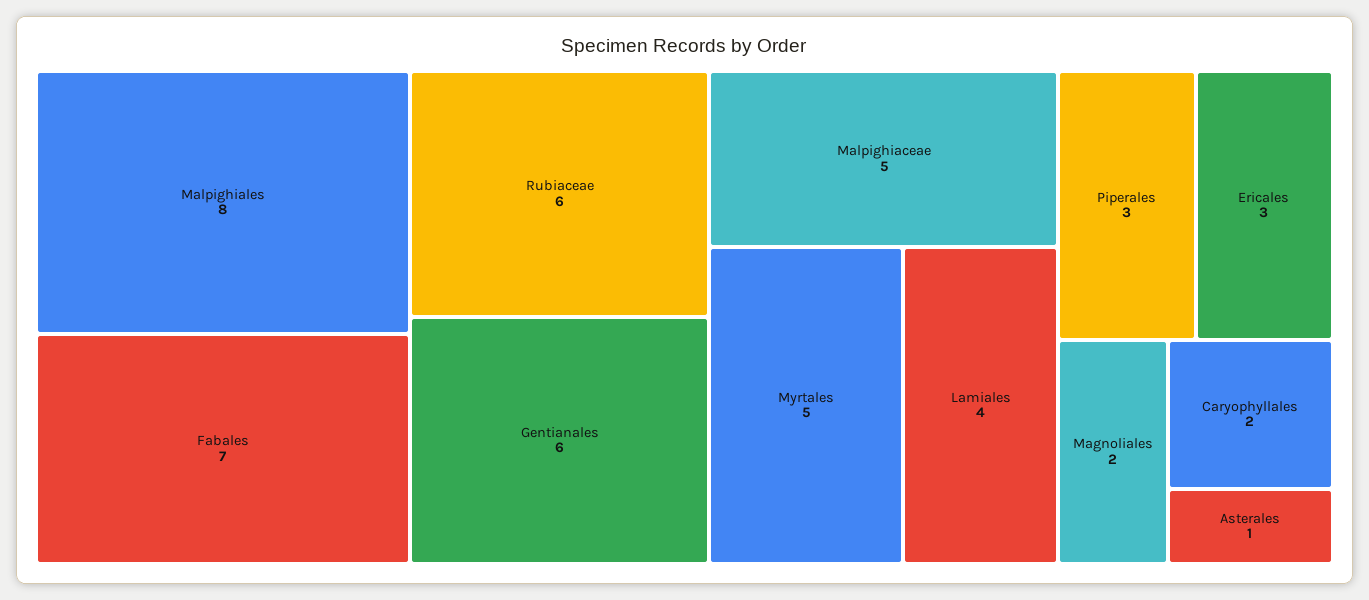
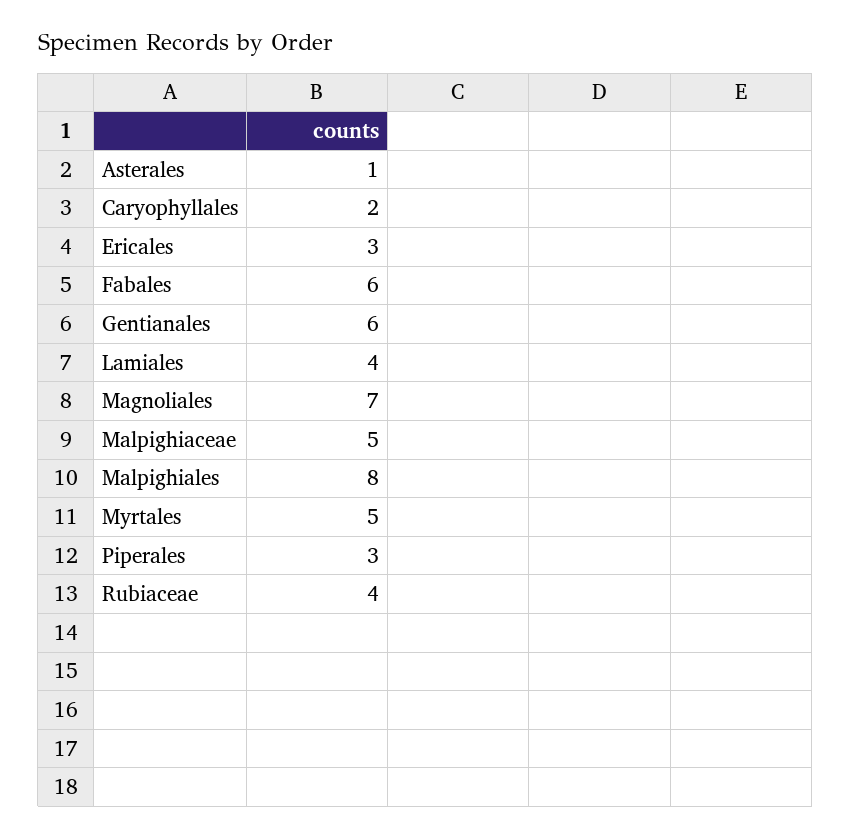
  {
    "Malpighiales": 8,
-   "Fabales": 7,
+   "Fabales": 6,
-   "Rubiaceae": 6,
+   "Rubiaceae": 4,
    "Gentianales": 6,
    "Malpighiaceae": 5,
    "Myrtales": 5,
    "Lamiales": 4,
    "Piperales": 3,
    "Ericales": 3,
-   "Magnoliales": 2,
+   "Magnoliales": 7,
    "Caryophyllales": 2,
    "Asterales": 1
  }

